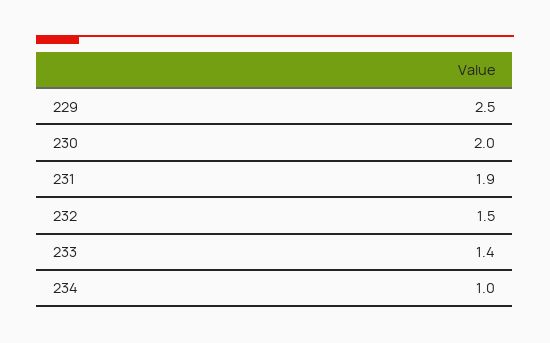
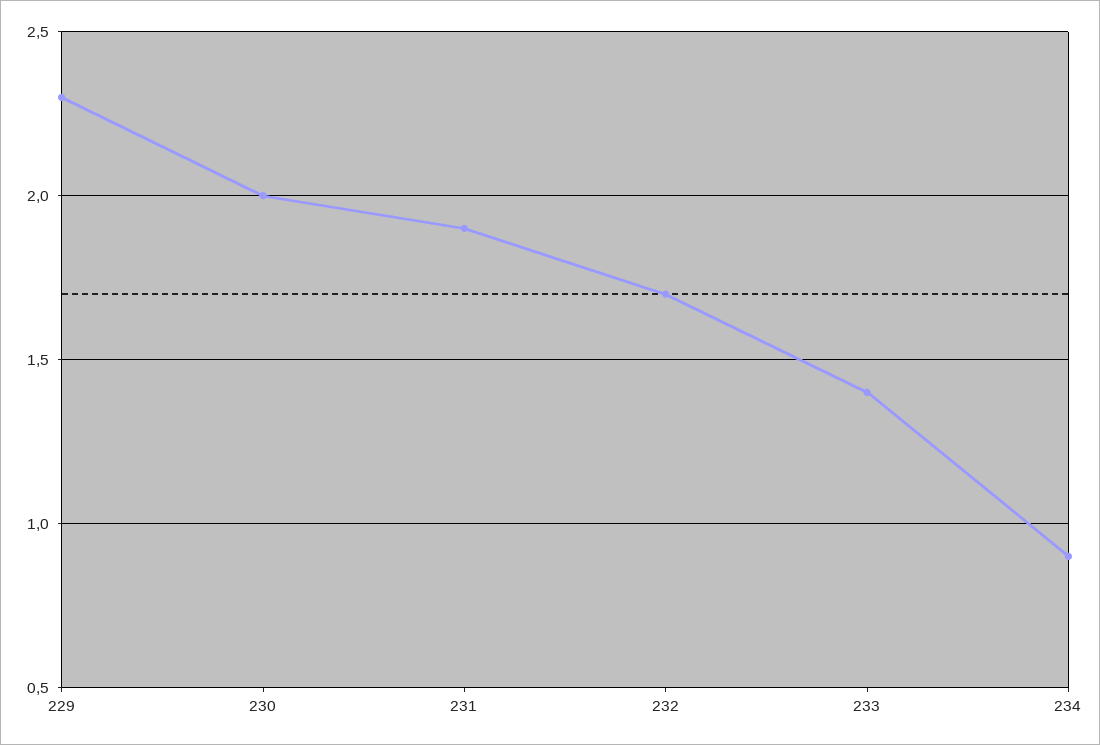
  {
-   "229": 2.5,
+   "229": 2.3,
    "230": 2,
    "231": 1.9,
-   "232": 1.5,
+   "232": 1.7,
    "233": 1.4,
-   "234": 1
+   "234": 0.9
  }

